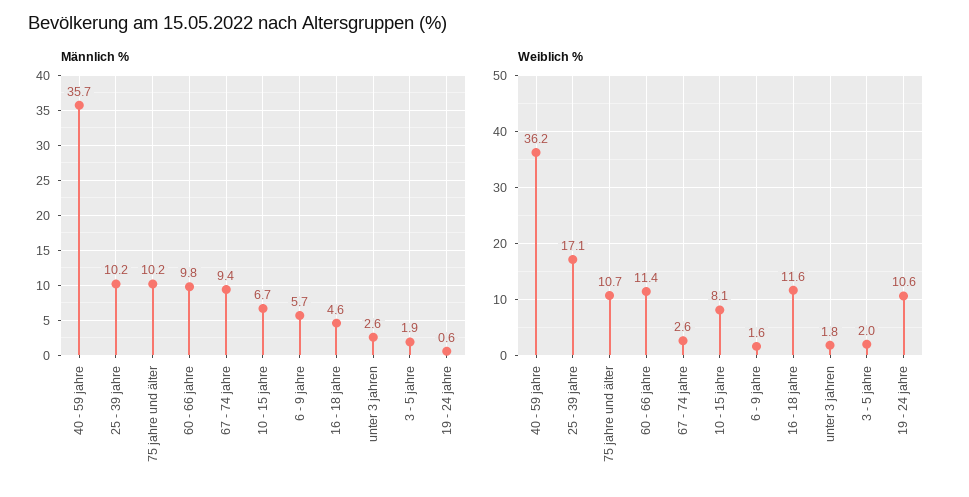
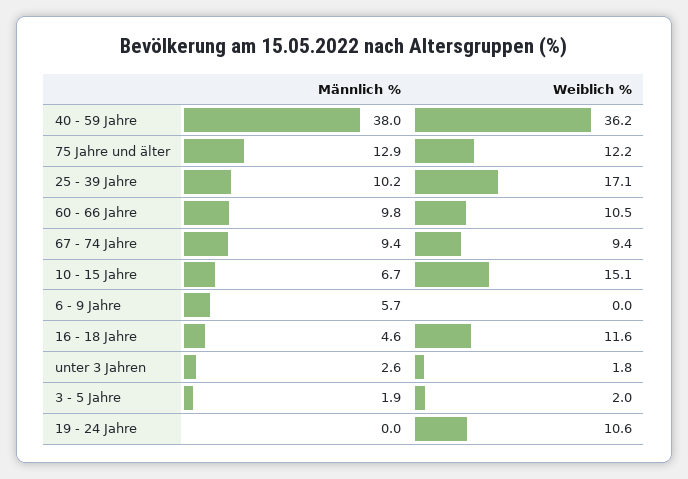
  {
    "Männlich %": {
-     "40 - 59 jahre": 35.7,
+     "40 - 59 jahre": 38,
      "25 - 39 jahre": 10.2,
-     "75 jahre und älter": 10.2,
+     "75 jahre und älter": 12.9,
      "60 - 66 jahre": 9.8,
      "67 - 74 jahre": 9.4,
      "10 - 15 jahre": 6.7,
      "6 - 9 jahre": 5.7,
      "16 - 18 jahre": 4.6,
      "unter 3 jahren": 2.6,
      "3 - 5 jahre": 1.9,
-     "19 - 24 jahre": 0.6
+     "19 - 24 jahre": 0
    },
    "Weiblich %": {
      "40 - 59 jahre": 36.2,
      "25 - 39 jahre": 17.1,
-     "75 jahre und älter": 10.7,
+     "75 jahre und älter": 12.2,
-     "60 - 66 jahre": 11.4,
+     "60 - 66 jahre": 10.5,
-     "67 - 74 jahre": 2.6,
+     "67 - 74 jahre": 9.4,
-     "10 - 15 jahre": 8.1,
+     "10 - 15 jahre": 15.1,
-     "6 - 9 jahre": 1.6,
+     "6 - 9 jahre": 0,
      "16 - 18 jahre": 11.6,
      "unter 3 jahren": 1.8,
      "3 - 5 jahre": 2,
      "19 - 24 jahre": 10.6
    }
  }

